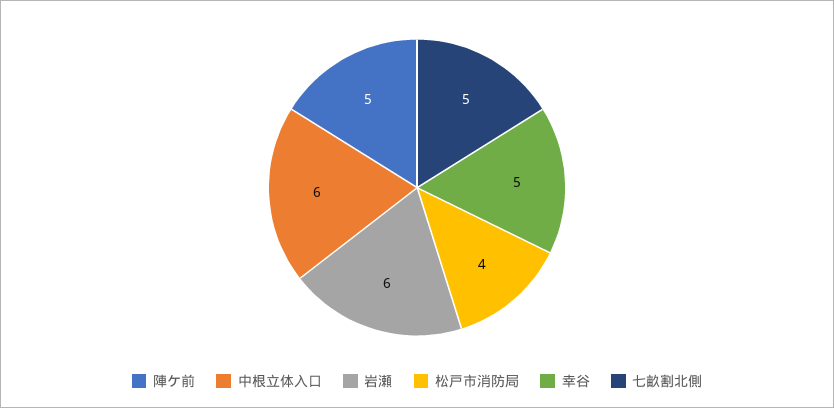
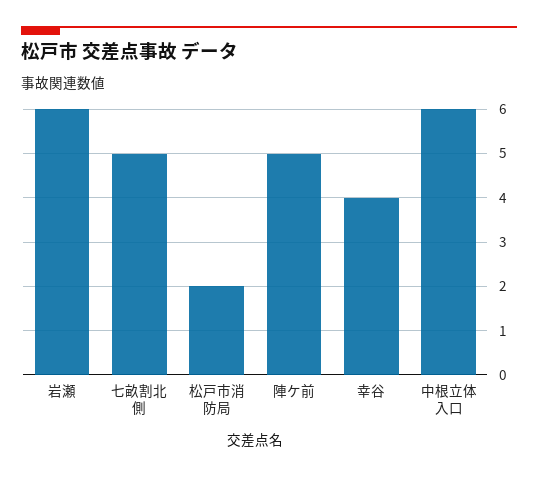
  {
    "陣ケ前": 5,
    "中根立体入口": 6,
    "岩瀬": 6,
-   "松戸市消防局": 4,
+   "松戸市消防局": 2,
-   "幸谷": 5,
+   "幸谷": 4,
    "七畝割北側": 5
  }

